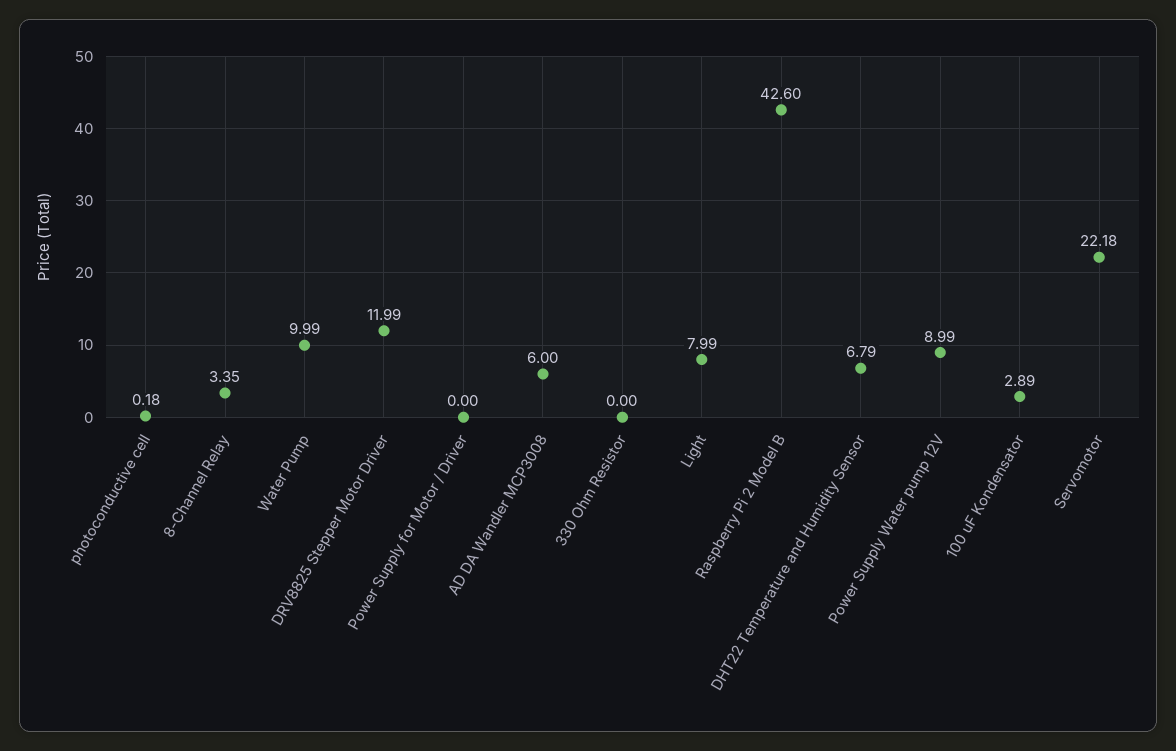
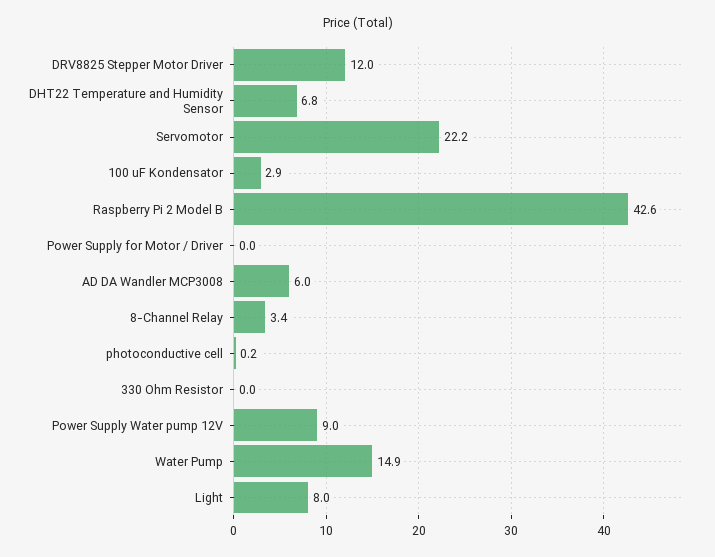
  {
    "photoconductive cell": 0.18,
    "8-Channel Relay": 3.35,
-   "Water Pump": 9.99,
+   "Water Pump": 14.9,
    "DRV8825 Stepper Motor Driver": 11.99,
    "Power Supply for Motor / Driver": 0,
    "AD DA Wandler MCP3008": 6,
    "330 Ohm Resistor": 0,
    "Light": 7.99,
    "Raspberry Pi 2 Model B": 42.6,
    "DHT22 Temperature and Humidity Sensor": 6.79,
    "Power Supply Water pump 12V": 8.99,
    "100 uF Kondensator": 2.89,
    "Servomotor": 22.18
  }

